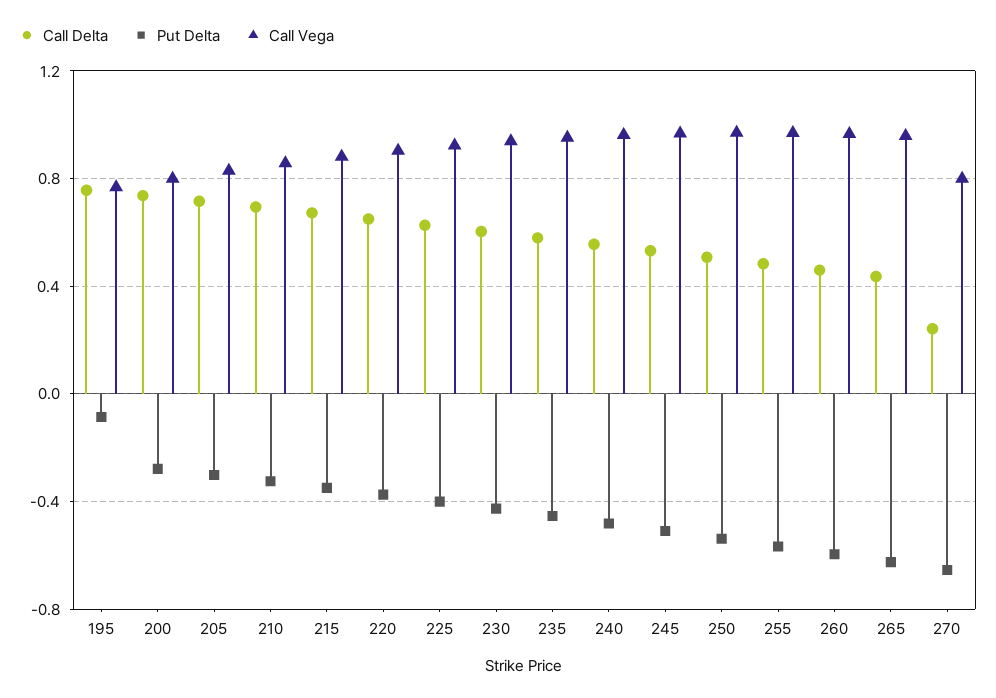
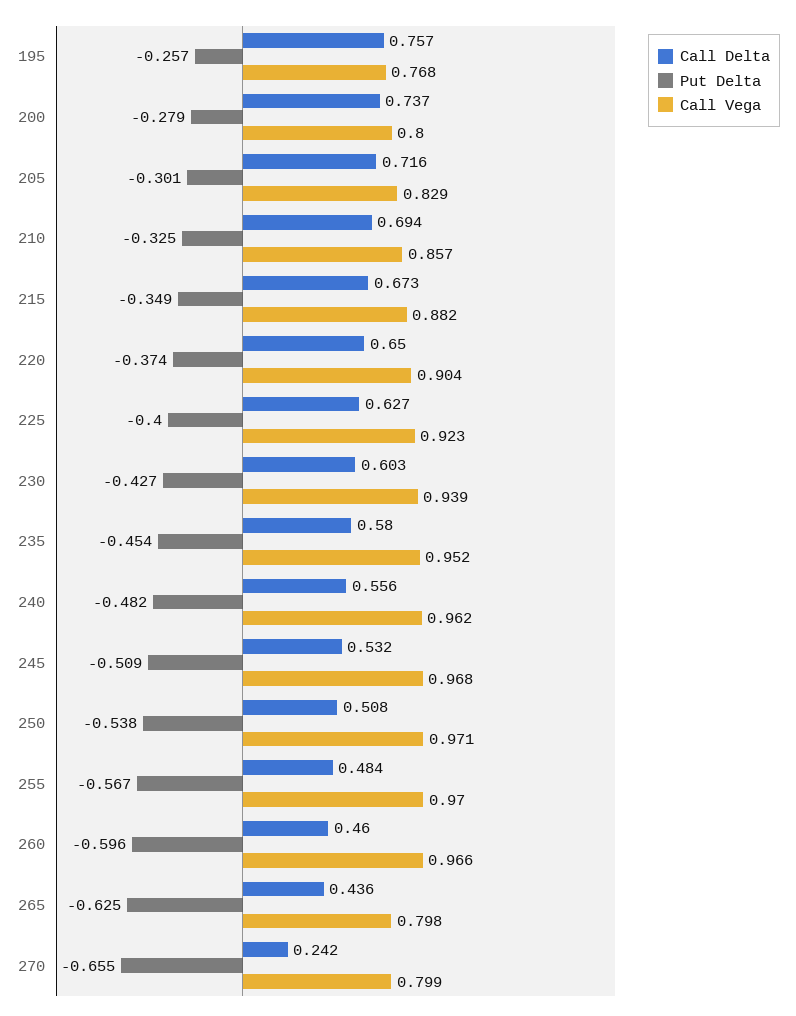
  {
    "Call Delta": {
      "195": 0.757,
      "200": 0.737,
      "205": 0.716,
      "210": 0.694,
      "215": 0.673,
      "220": 0.65,
      "225": 0.627,
      "230": 0.603,
      "235": 0.58,
      "240": 0.556,
      "245": 0.532,
      "250": 0.508,
      "255": 0.484,
      "260": 0.46,
      "265": 0.436,
      "270": 0.242
    },
    "Put Delta": {
-     "195": -0.1,
+     "195": -0.257,
      "200": -0.279,
      "205": -0.301,
      "210": -0.325,
      "215": -0.349,
      "220": -0.374,
      "225": -0.4,
      "230": -0.427,
      "235": -0.454,
      "240": -0.482,
      "245": -0.509,
      "250": -0.538,
      "255": -0.567,
      "260": -0.596,
      "265": -0.625,
      "270": -0.655
    },
    "Call Vega": {
      "195": 0.768,
      "200": 0.8,
      "205": 0.829,
      "210": 0.857,
      "215": 0.882,
      "220": 0.904,
      "225": 0.923,
      "230": 0.939,
      "235": 0.952,
      "240": 0.962,
      "245": 0.968,
      "250": 0.971,
      "255": 0.97,
      "260": 0.966,
-     "265": 0.95,
+     "265": 0.798,
      "270": 0.799
    }
  }

